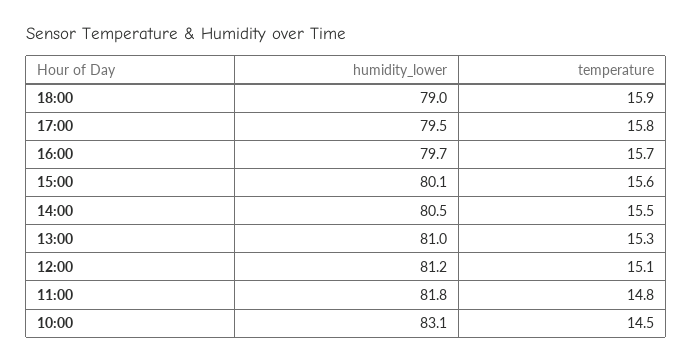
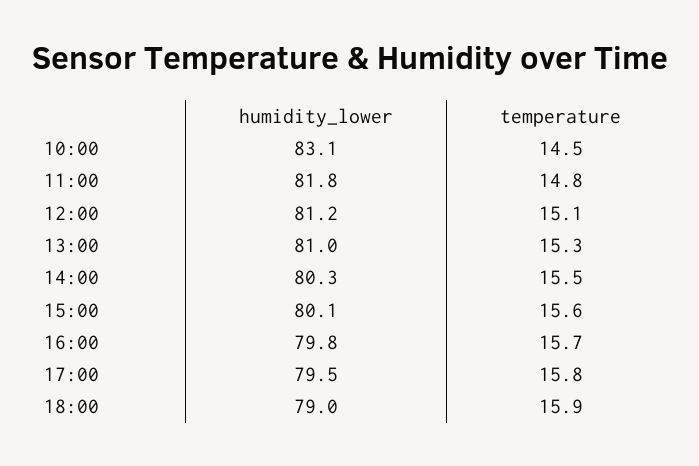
  {
    "humidity_lower": {
      "18:00": 79,
      "17:00": 79.5,
-     "16:00": 79.7,
+     "16:00": 79.8,
      "15:00": 80.1,
-     "14:00": 80.5,
+     "14:00": 80.3,
      "13:00": 81,
      "12:00": 81.2,
      "11:00": 81.8,
      "10:00": 83.1
    },
    "temperature": {
      "18:00": 15.9,
      "17:00": 15.8,
      "16:00": 15.7,
      "15:00": 15.6,
      "14:00": 15.5,
      "13:00": 15.3,
      "12:00": 15.1,
      "11:00": 14.8,
      "10:00": 14.5
    }
  }

